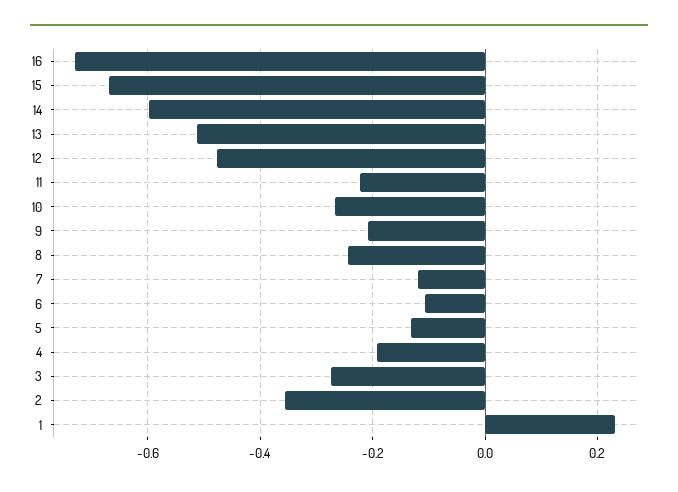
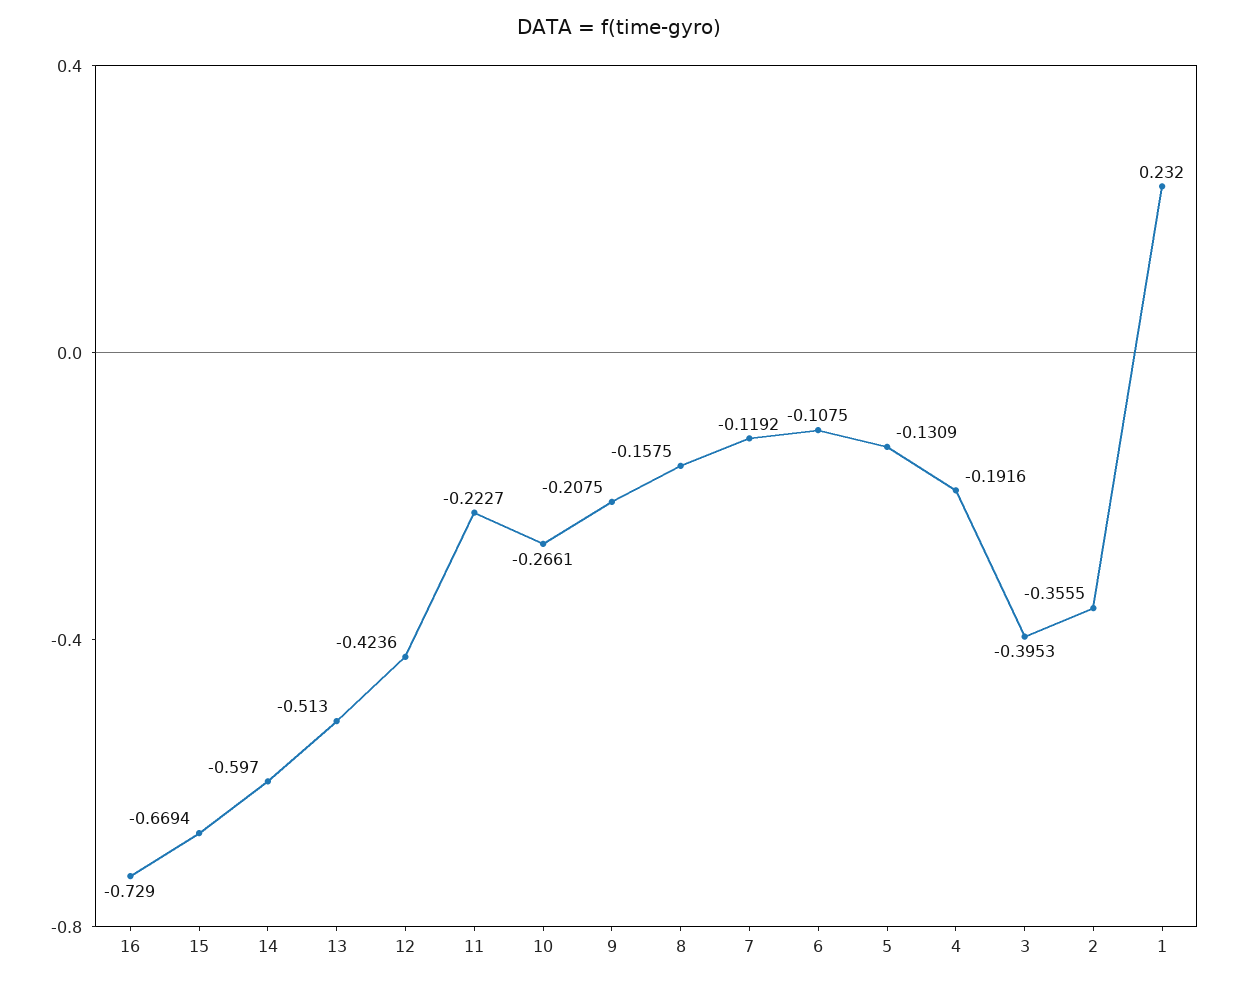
  {
    "16": -0.729,
    "15": -0.6694,
    "14": -0.597,
    "13": -0.513,
-   "12": -0.48,
+   "12": -0.4236,
    "11": -0.2227,
    "10": -0.2661,
    "9": -0.2075,
-   "8": -0.24,
+   "8": -0.1575,
    "7": -0.1192,
    "6": -0.1075,
    "5": -0.1309,
    "4": -0.1916,
-   "3": -0.28,
+   "3": -0.3953,
    "2": -0.3555,
    "1": 0.232
  }

